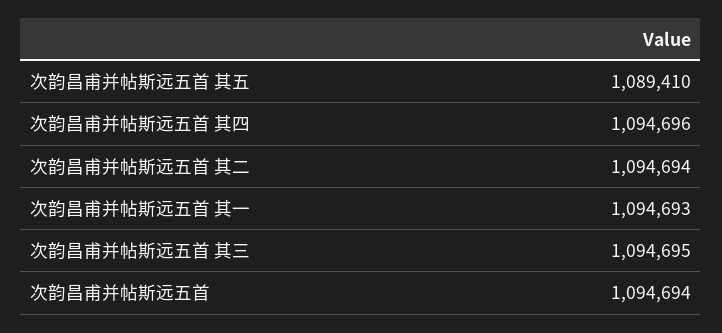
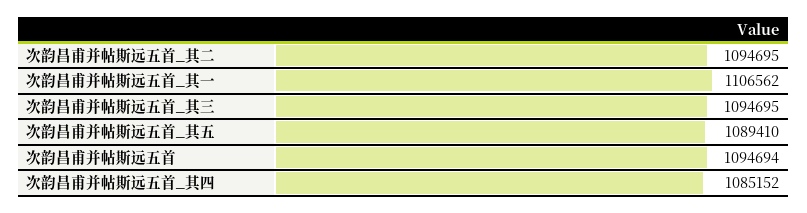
  {
    "次韵昌甫并帖斯远五首 其五": 1089410,
-   "次韵昌甫并帖斯远五首 其四": 1094696,
+   "次韵昌甫并帖斯远五首 其四": 1085152,
-   "次韵昌甫并帖斯远五首 其二": 1094694,
+   "次韵昌甫并帖斯远五首 其二": 1094695,
-   "次韵昌甫并帖斯远五首 其一": 1094693,
+   "次韵昌甫并帖斯远五首 其一": 1106562,
    "次韵昌甫并帖斯远五首 其三": 1094695,
    "次韵昌甫并帖斯远五首": 1094694
  }

